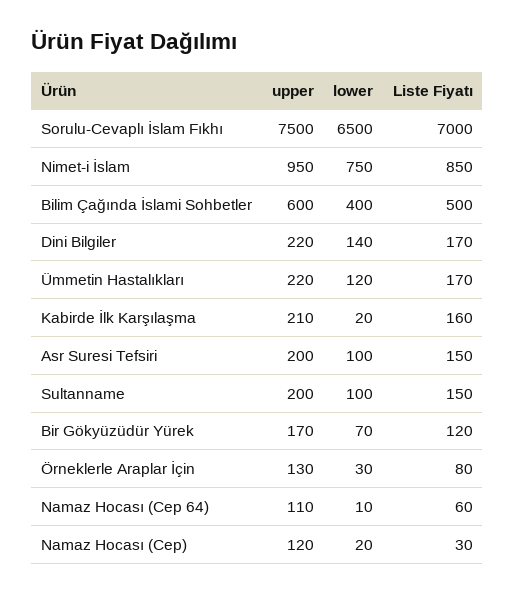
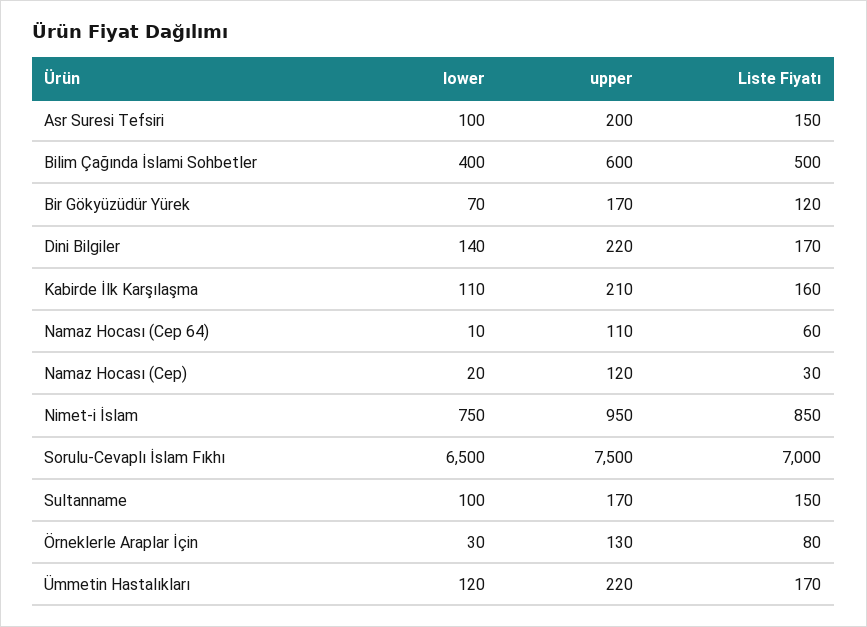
  {
    "upper": {
      "Sorulu-Cevaplı İslam Fıkhı": 7500,
      "Nimet-i İslam": 950,
      "Bilim Çağında İslami Sohbetler": 600,
      "Dini Bilgiler": 220,
      "Ümmetin Hastalıkları": 220,
      "Kabirde İlk Karşılaşma": 210,
      "Asr Suresi Tefsiri": 200,
-     "Sultanname": 200,
+     "Sultanname": 170,
      "Bir Gökyüzüdür Yürek": 170,
      "Örneklerle Araplar İçin": 130,
      "Namaz Hocası (Cep 64)": 110,
      "Namaz Hocası (Cep)": 120
    },
    "lower": {
      "Sorulu-Cevaplı İslam Fıkhı": 6500,
      "Nimet-i İslam": 750,
      "Bilim Çağında İslami Sohbetler": 400,
      "Dini Bilgiler": 140,
      "Ümmetin Hastalıkları": 120,
-     "Kabirde İlk Karşılaşma": 20,
+     "Kabirde İlk Karşılaşma": 110,
      "Asr Suresi Tefsiri": 100,
      "Sultanname": 100,
      "Bir Gökyüzüdür Yürek": 70,
      "Örneklerle Araplar İçin": 30,
      "Namaz Hocası (Cep 64)": 10,
      "Namaz Hocası (Cep)": 20
    },
    "Liste Fiyatı": {
      "Sorulu-Cevaplı İslam Fıkhı": 7000,
      "Nimet-i İslam": 850,
      "Bilim Çağında İslami Sohbetler": 500,
      "Dini Bilgiler": 170,
      "Ümmetin Hastalıkları": 170,
      "Kabirde İlk Karşılaşma": 160,
      "Asr Suresi Tefsiri": 150,
      "Sultanname": 150,
      "Bir Gökyüzüdür Yürek": 120,
      "Örneklerle Araplar İçin": 80,
      "Namaz Hocası (Cep 64)": 60,
      "Namaz Hocası (Cep)": 30
    }
  }

